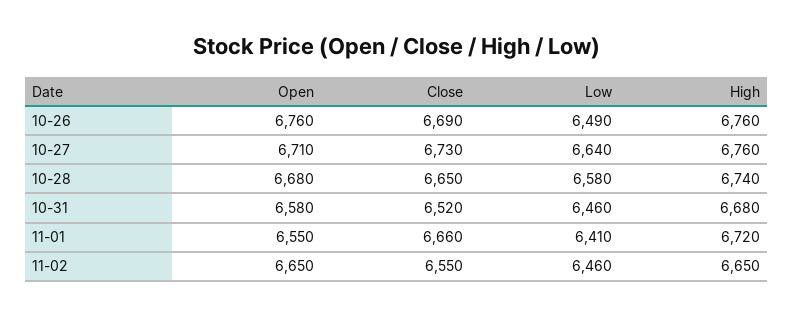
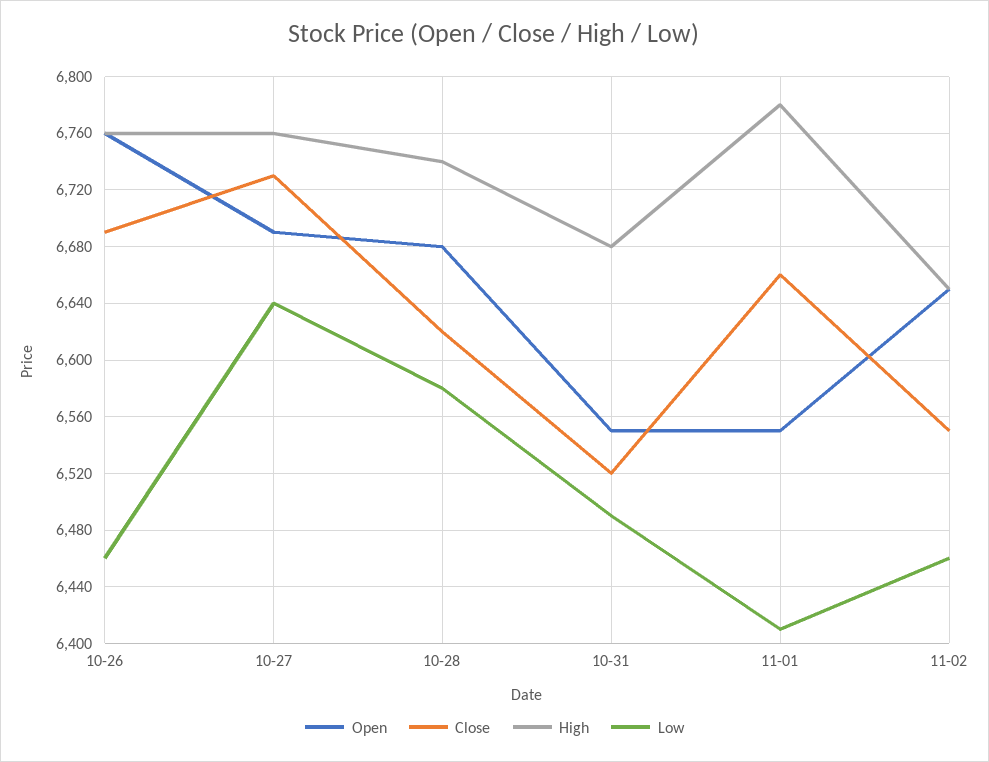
  {
    "Open": {
      "10-26": 6760,
-     "10-27": 6710,
+     "10-27": 6690,
      "10-28": 6680,
-     "10-31": 6580,
+     "10-31": 6550,
      "11-01": 6550,
      "11-02": 6650
    },
    "Close": {
      "10-26": 6690,
      "10-27": 6730,
-     "10-28": 6650,
+     "10-28": 6620,
      "10-31": 6520,
      "11-01": 6660,
      "11-02": 6550
    },
    "Low": {
-     "10-26": 6490,
+     "10-26": 6460,
      "10-27": 6640,
      "10-28": 6580,
-     "10-31": 6460,
+     "10-31": 6490,
      "11-01": 6410,
      "11-02": 6460
    },
    "High": {
      "10-26": 6760,
      "10-27": 6760,
      "10-28": 6740,
      "10-31": 6680,
-     "11-01": 6720,
+     "11-01": 6780,
      "11-02": 6650
    }
  }

